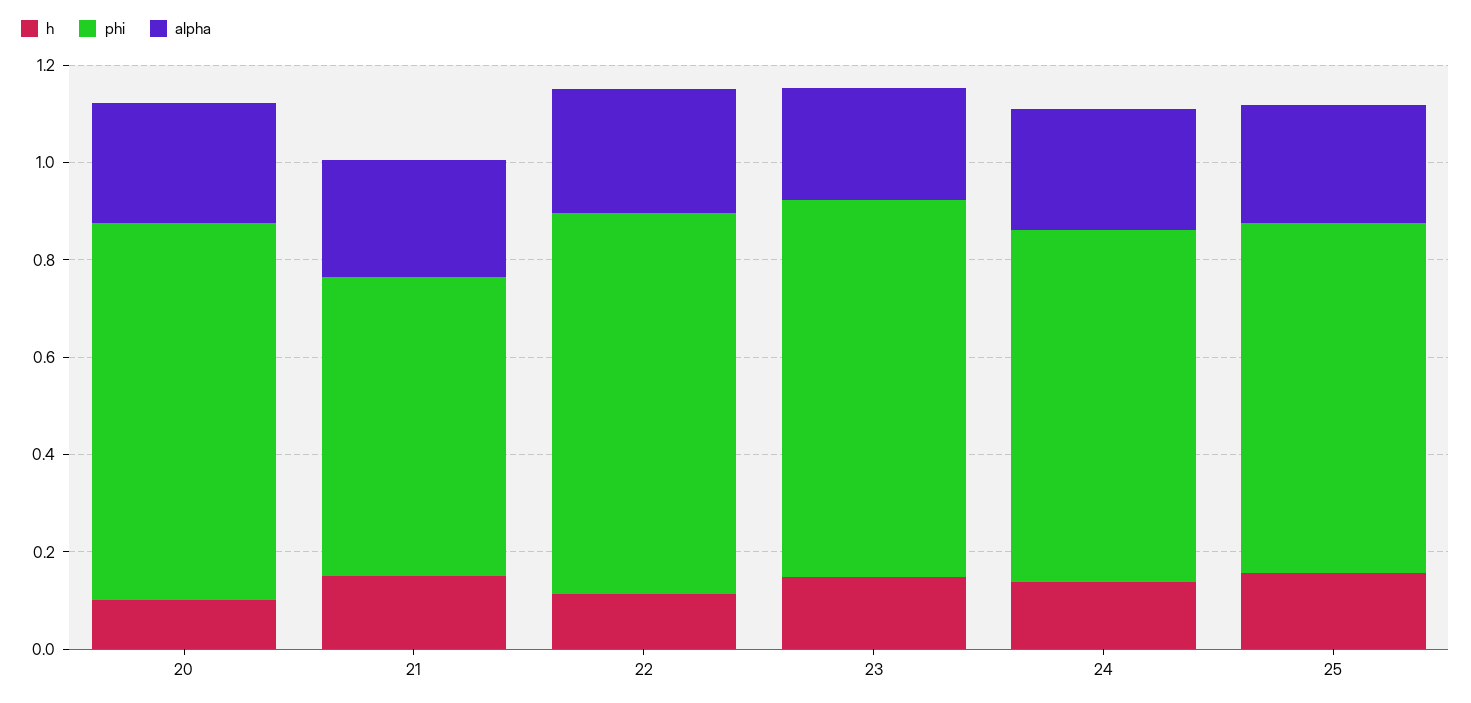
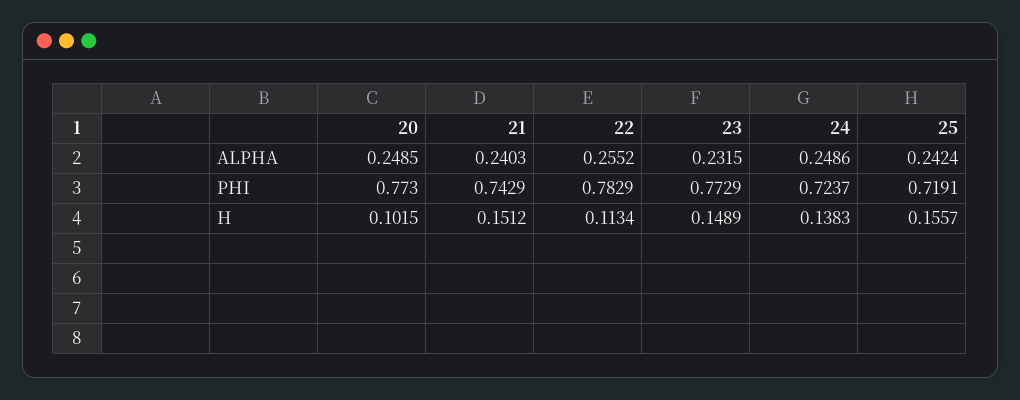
  {
    "h": {
      "20": 0.1015,
      "21": 0.1512,
      "22": 0.1134,
      "23": 0.1489,
      "24": 0.1383,
      "25": 0.1557
    },
    "phi": {
      "20": 0.773,
-     "21": 0.6,
+     "21": 0.7429,
      "22": 0.7829,
      "23": 0.7729,
      "24": 0.7237,
      "25": 0.7191
    },
    "alpha": {
      "20": 0.2485,
      "21": 0.2403,
      "22": 0.2552,
      "23": 0.2315,
      "24": 0.2486,
      "25": 0.2424
    }
  }

